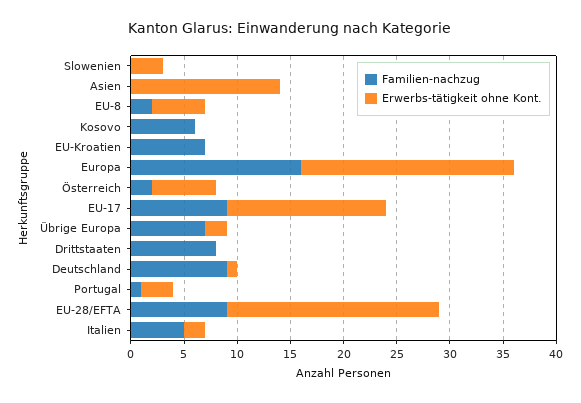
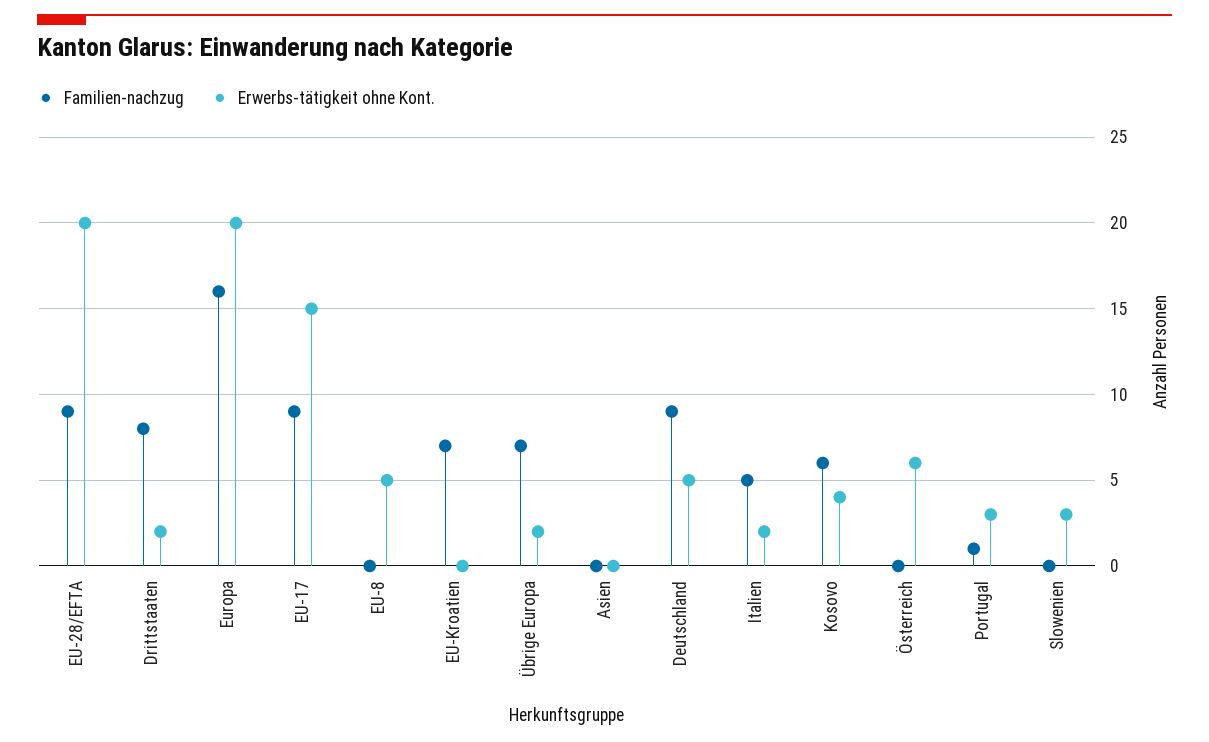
  {
    "Familien-nachzug": {
      "Slowenien": 0,
      "Asien": 0,
-     "EU-8": 2,
+     "EU-8": 0,
      "Kosovo": 6,
      "EU-Kroatien": 7,
      "Europa": 16,
-     "Österreich": 2,
+     "Österreich": 0,
      "EU-17": 9,
      "Übrige Europa": 7,
      "Drittstaaten": 8,
      "Deutschland": 9,
      "Portugal": 1,
      "EU-28/EFTA": 9,
      "Italien": 5
    },
    "Erwerbs-tätigkeit ohne Kont.": {
      "Slowenien": 3,
-     "Asien": 14,
+     "Asien": 0,
      "EU-8": 5,
-     "Kosovo": 0,
+     "Kosovo": 4,
      "EU-Kroatien": 0,
      "Europa": 20,
      "Österreich": 6,
      "EU-17": 15,
      "Übrige Europa": 2,
-     "Drittstaaten": 0,
+     "Drittstaaten": 2,
-     "Deutschland": 1,
+     "Deutschland": 5,
      "Portugal": 3,
      "EU-28/EFTA": 20,
      "Italien": 2
    }
  }

